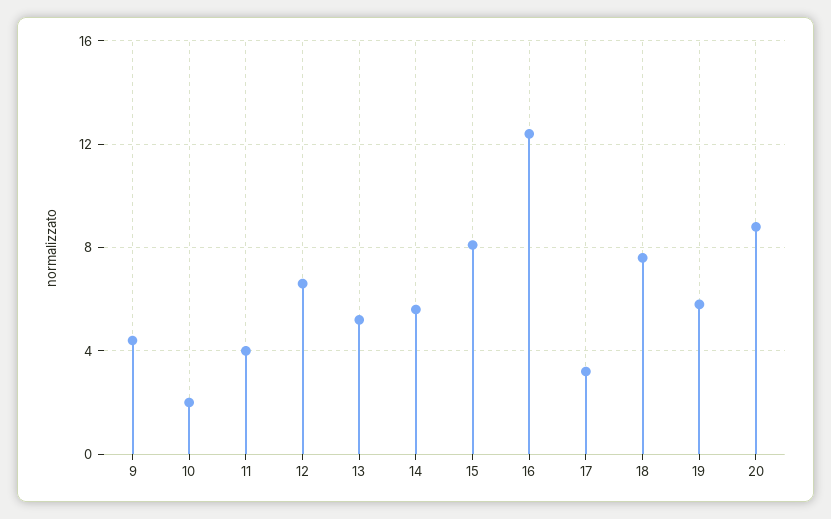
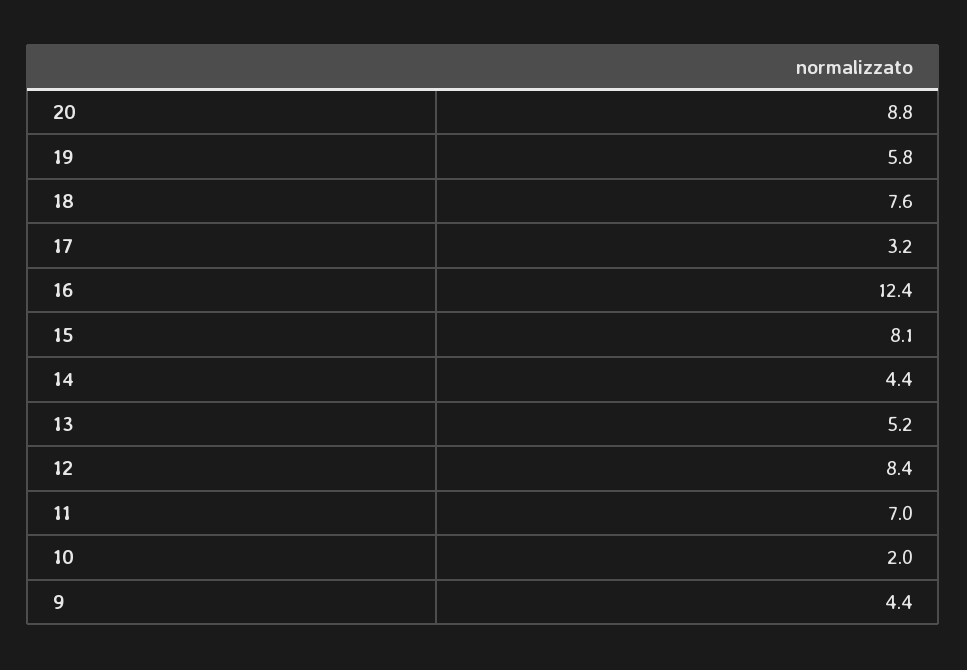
  {
    "9": 4.4,
    "10": 2,
-   "11": 4,
+   "11": 7,
-   "12": 6.5,
+   "12": 8.4,
    "13": 5.2,
-   "14": 5.5,
+   "14": 4.4,
    "15": 8.1,
    "16": 12.4,
    "17": 3.2,
    "18": 7.6,
    "19": 5.8,
    "20": 8.8
  }

